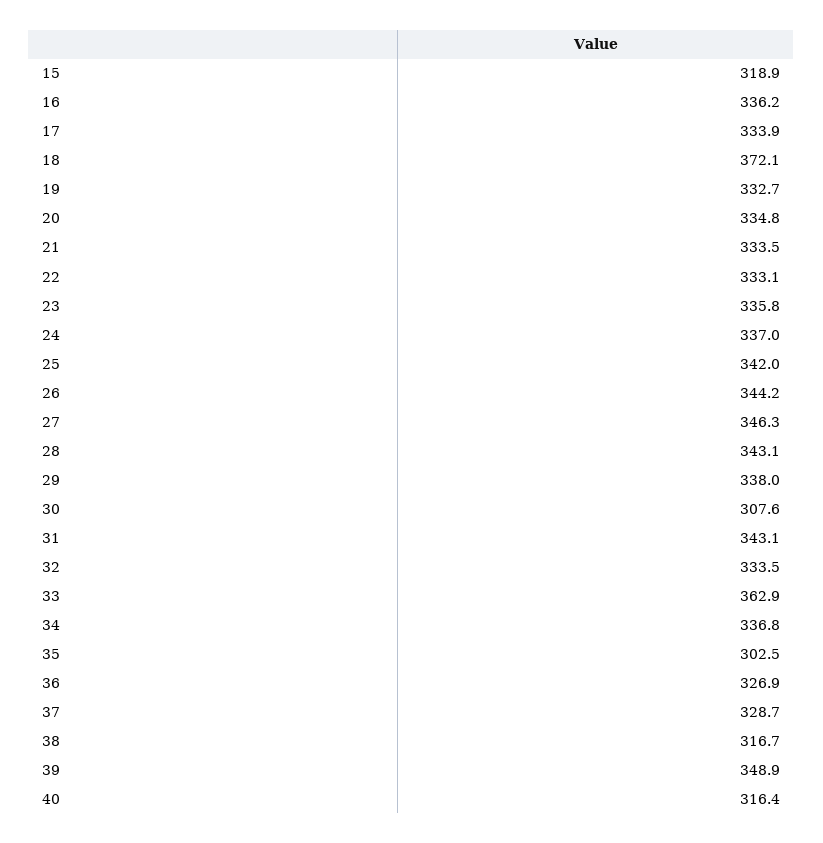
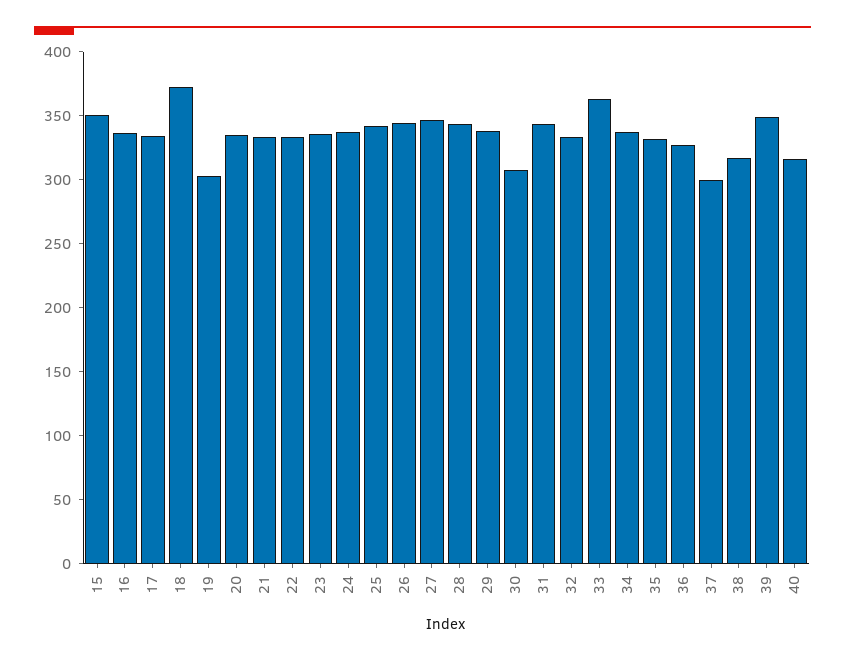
  {
-   "15": 318.9,
+   "15": 350,
    "16": 336.2,
    "17": 333.9,
    "18": 372.1,
-   "19": 332.7,
+   "19": 300,
    "20": 334.8,
    "21": 333.5,
    "22": 333.1,
    "23": 335.8,
    "24": 337,
    "25": 342,
    "26": 344.2,
    "27": 346.3,
    "28": 343.1,
    "29": 338,
    "30": 307.6,
    "31": 343.1,
    "32": 333.5,
    "33": 362.9,
    "34": 336.8,
-   "35": 302.5,
+   "35": 330,
    "36": 326.9,
-   "37": 328.7,
+   "37": 300,
    "38": 316.7,
    "39": 348.9,
    "40": 316.4
  }

